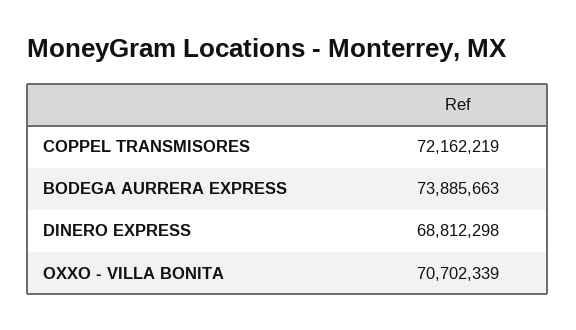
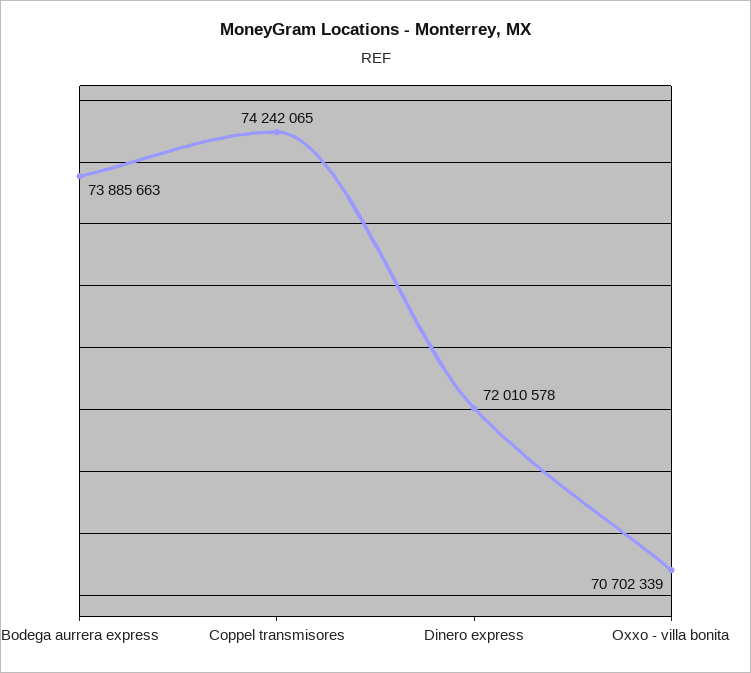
  {
-   "COPPEL TRANSMISORES": 72162219,
+   "COPPEL TRANSMISORES": 74242065,
    "BODEGA AURRERA EXPRESS": 73885663,
-   "DINERO EXPRESS": 68812298,
+   "DINERO EXPRESS": 72010578,
    "OXXO - VILLA BONITA": 70702339
  }

